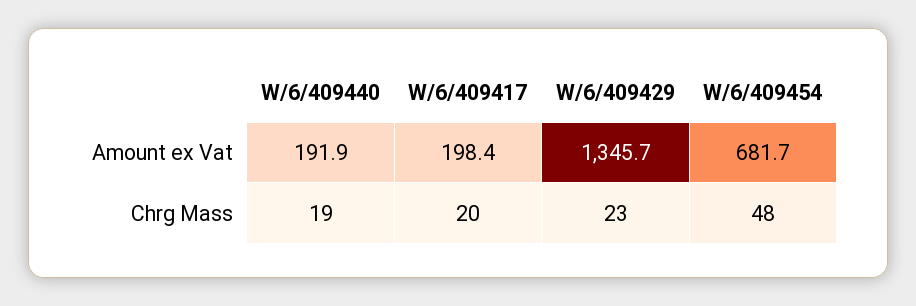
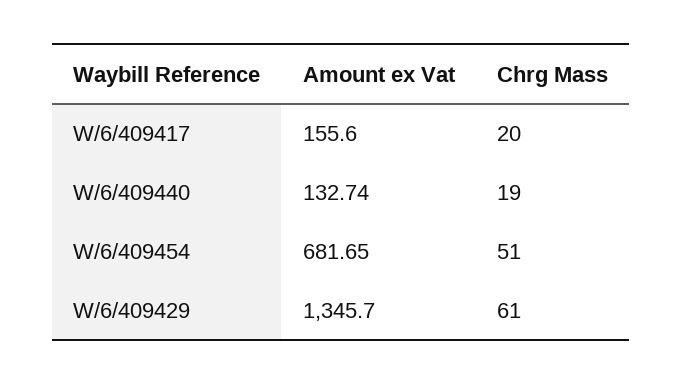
  {
    "W/6/409440": {
-     "Amount ex Vat": 191.9,
+     "Amount ex Vat": 132.74,
      "Chrg Mass": 19
    },
    "W/6/409417": {
-     "Amount ex Vat": 198.4,
+     "Amount ex Vat": 155.6,
      "Chrg Mass": 20
    },
    "W/6/409429": {
      "Amount ex Vat": 1345.7,
-     "Chrg Mass": 23
+     "Chrg Mass": 61
    },
    "W/6/409454": {
      "Amount ex Vat": 681.65,
-     "Chrg Mass": 48
+     "Chrg Mass": 51
    }
  }

